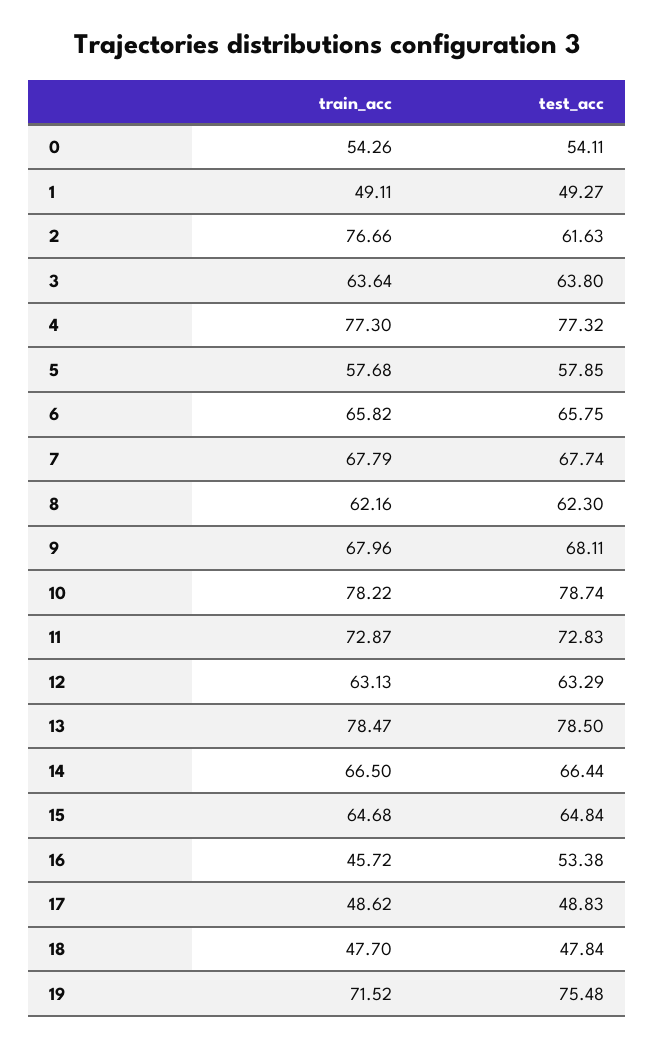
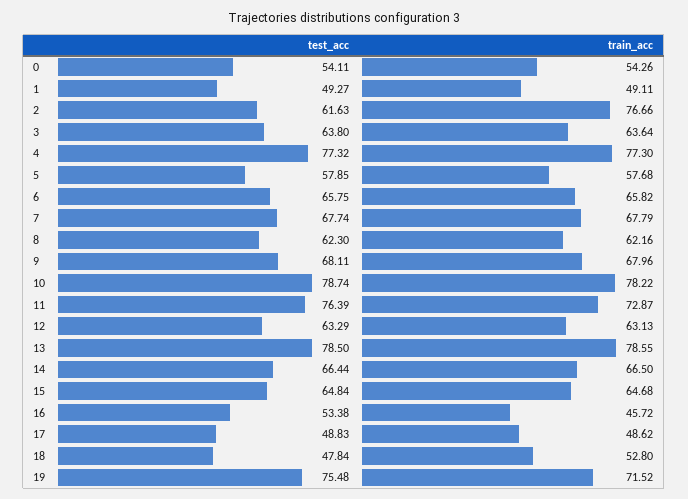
  {
    "train_acc": {
      "0": 54.26,
      "1": 49.11,
      "2": 76.66,
      "3": 63.64,
      "4": 77.3,
      "5": 57.68,
      "6": 65.82,
      "7": 67.79,
      "8": 62.16,
      "9": 67.96,
      "10": 78.22,
      "11": 72.87,
      "12": 63.13,
-     "13": 78.47,
+     "13": 78.55,
      "14": 66.5,
      "15": 64.68,
      "16": 45.72,
      "17": 48.62,
-     "18": 47.7,
+     "18": 52.8,
      "19": 71.52
    },
    "test_acc": {
      "0": 54.11,
      "1": 49.27,
      "2": 61.63,
      "3": 63.8,
      "4": 77.32,
      "5": 57.85,
      "6": 65.75,
      "7": 67.74,
      "8": 62.3,
      "9": 68.11,
      "10": 78.74,
-     "11": 72.83,
+     "11": 76.39,
      "12": 63.29,
      "13": 78.5,
      "14": 66.44,
      "15": 64.84,
      "16": 53.38,
      "17": 48.83,
      "18": 47.84,
      "19": 75.48
    }
  }

